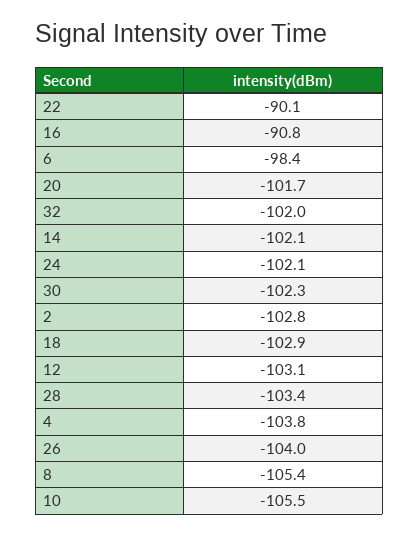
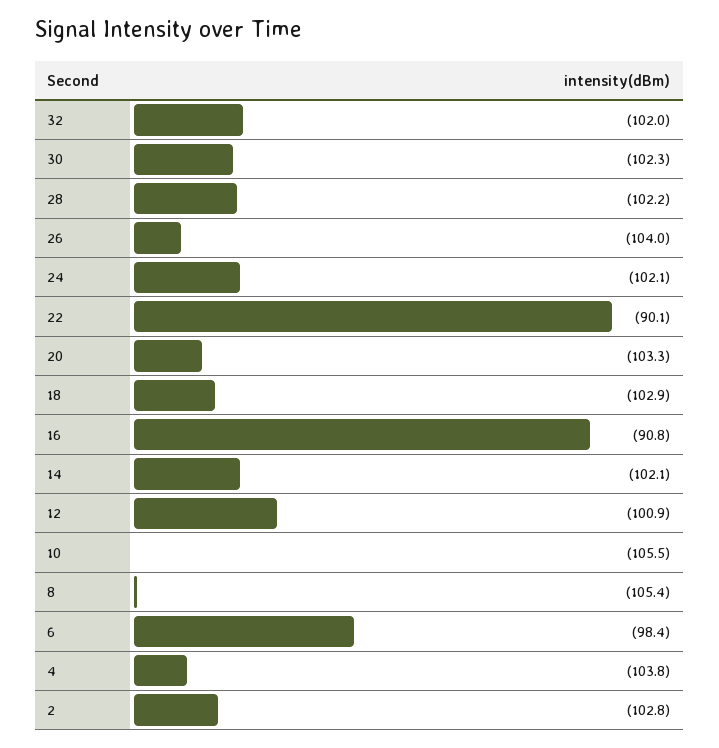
  {
    "22": -90.1,
    "16": -90.8,
    "6": -98.4,
-   "20": -101.7,
+   "20": -103.3,
    "32": -102,
    "14": -102.1,
    "24": -102.1,
    "30": -102.3,
    "2": -102.8,
    "18": -102.9,
-   "12": -103.1,
+   "12": -100.9,
-   "28": -103.4,
+   "28": -102.2,
    "4": -103.8,
    "26": -104,
    "8": -105.4,
    "10": -105.5
  }

